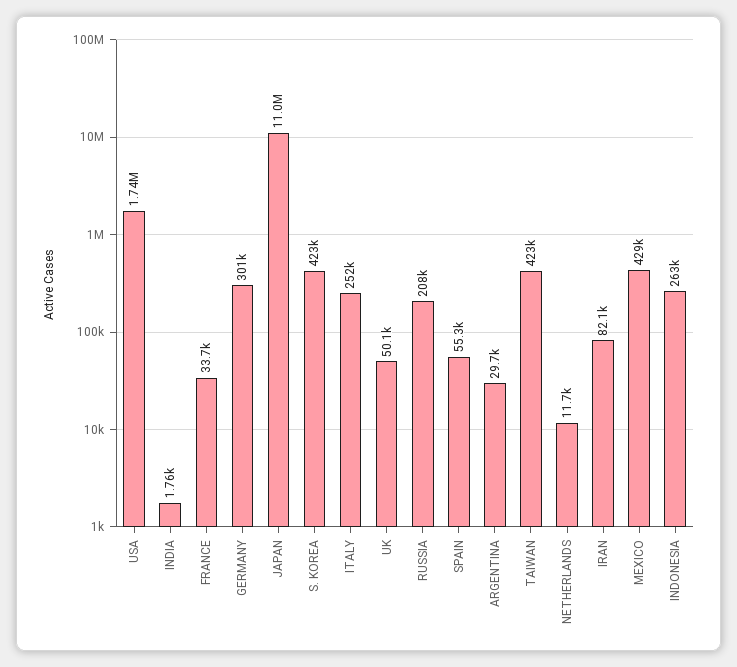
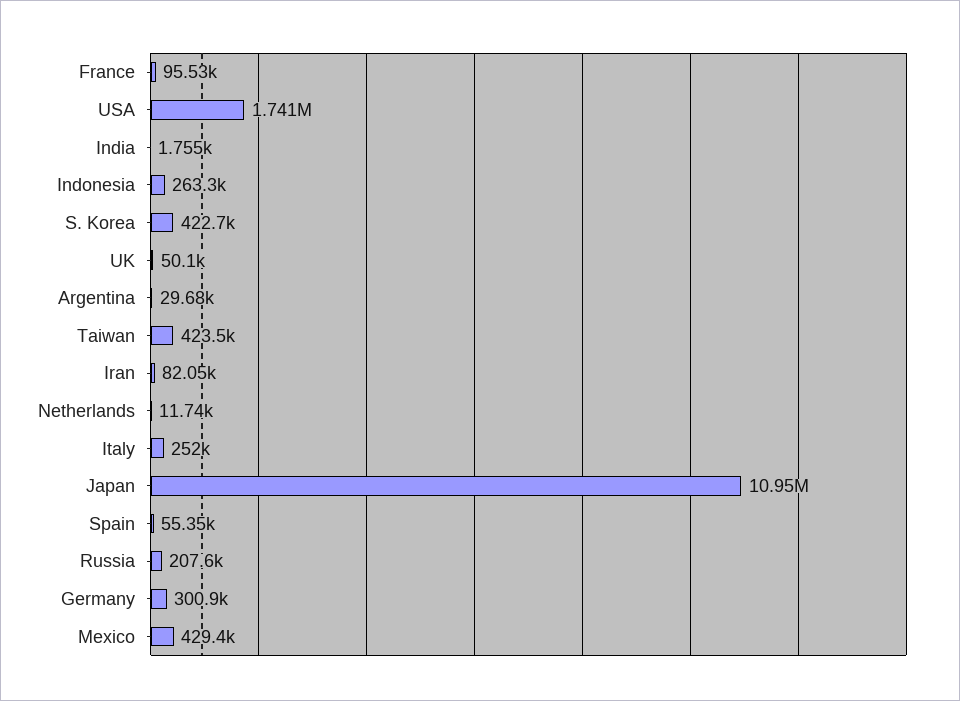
  {
    "USA": 1741000,
    "INDIA": 1755,
-   "FRANCE": 33700,
+   "FRANCE": 95530,
    "GERMANY": 300900,
    "JAPAN": 10950000,
    "S. KOREA": 422700,
    "ITALY": 252000,
    "UK": 50100,
    "RUSSIA": 207600,
    "SPAIN": 55350,
    "ARGENTINA": 29680,
    "TAIWAN": 423500,
    "NETHERLANDS": 11740,
    "IRAN": 82050,
    "MEXICO": 429400,
    "INDONESIA": 263300
  }

